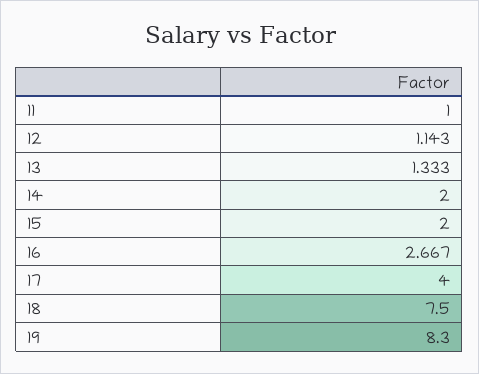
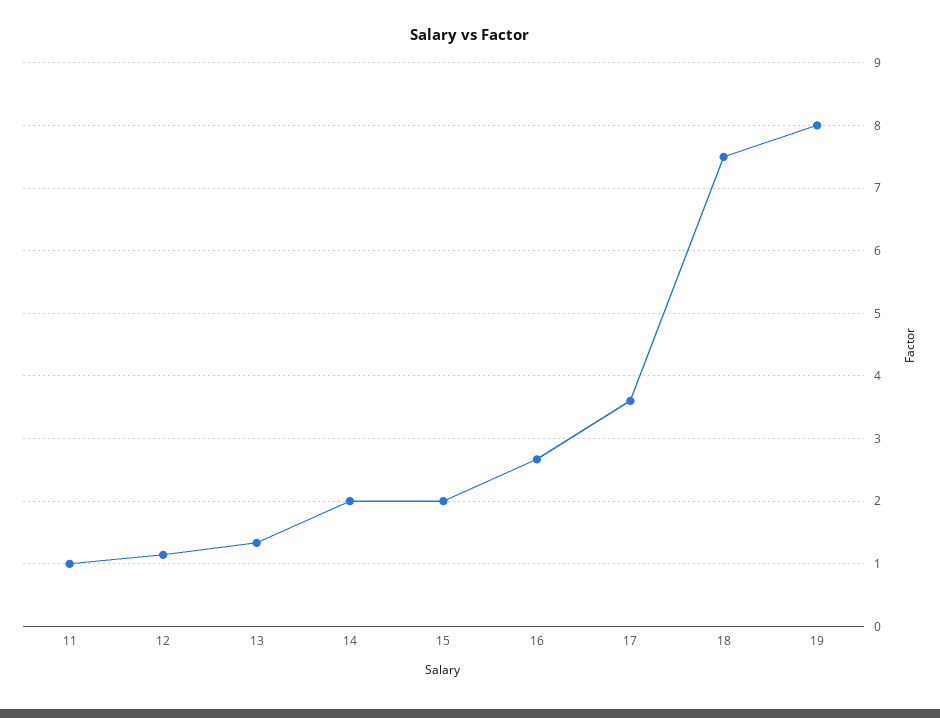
  {
    "11": 1,
    "12": 1.143,
    "13": 1.333,
    "14": 2,
    "15": 2,
    "16": 2.667,
-   "17": 4,
+   "17": 3.6,
    "18": 7.5,
-   "19": 8.3
+   "19": 8
  }

